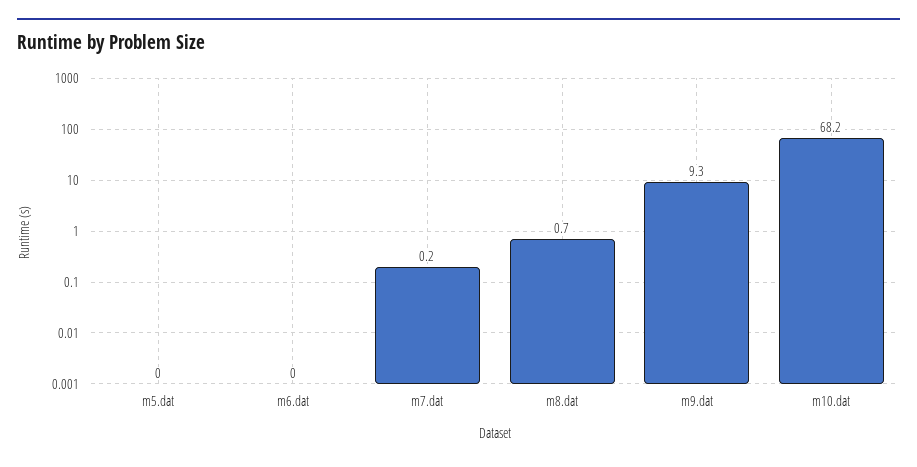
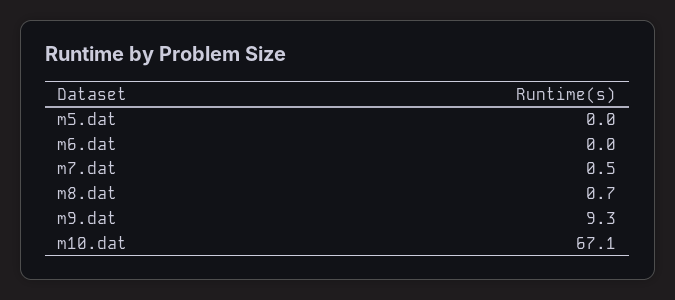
  {
    "m5.dat": 0,
    "m6.dat": 0,
-   "m7.dat": 0.2,
+   "m7.dat": 0.5,
    "m8.dat": 0.7,
    "m9.dat": 9.3,
-   "m10.dat": 68.2
+   "m10.dat": 67.1
  }

